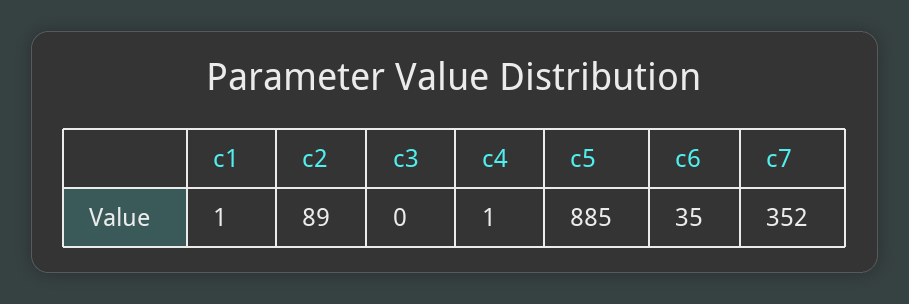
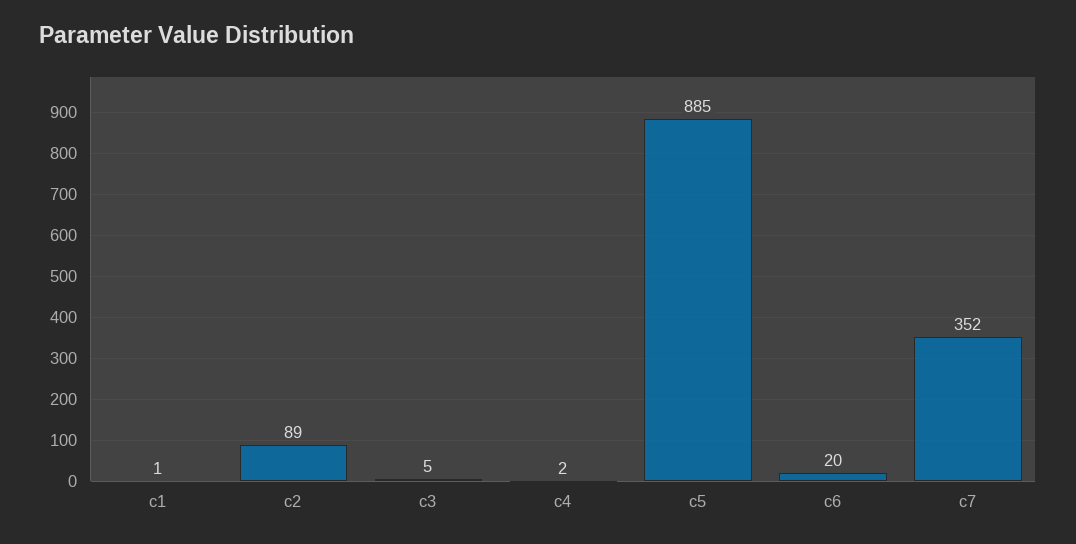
  {
    "c1": 1,
    "c2": 89,
-   "c3": 0,
+   "c3": 5,
-   "c4": 1,
+   "c4": 2,
    "c5": 885,
-   "c6": 35,
+   "c6": 20,
    "c7": 352
  }

